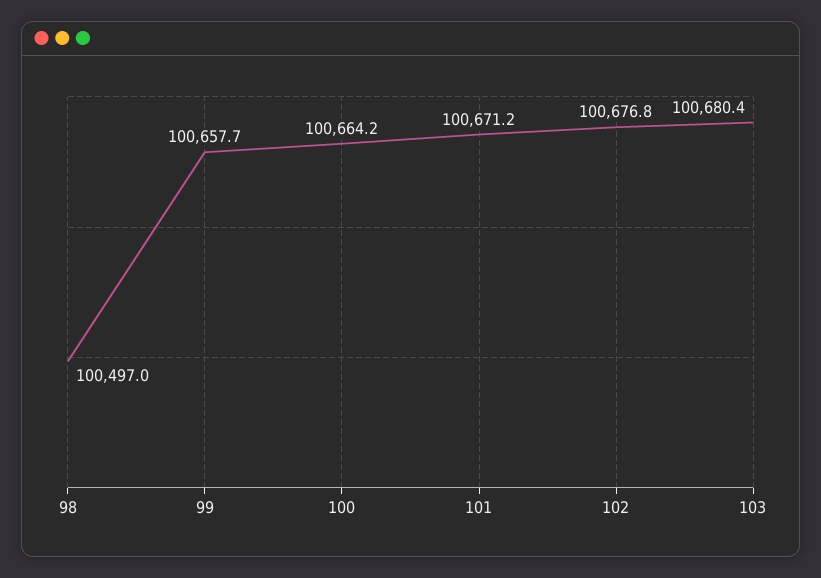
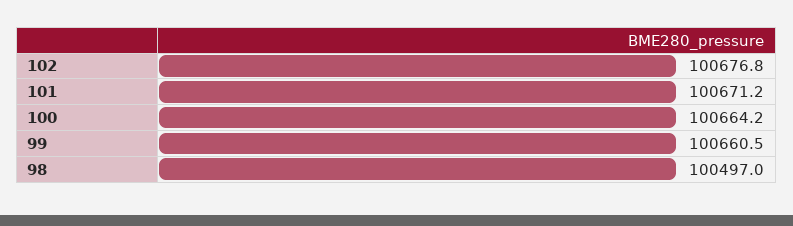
  {
    "98": 100497,
-   "99": 100657.7,
+   "99": 100660.5,
    "100": 100664.2,
    "101": 100671.2,
-   "102": 100676.8,
+   "102": 100676.8
-   "103": 100680.4
  }

